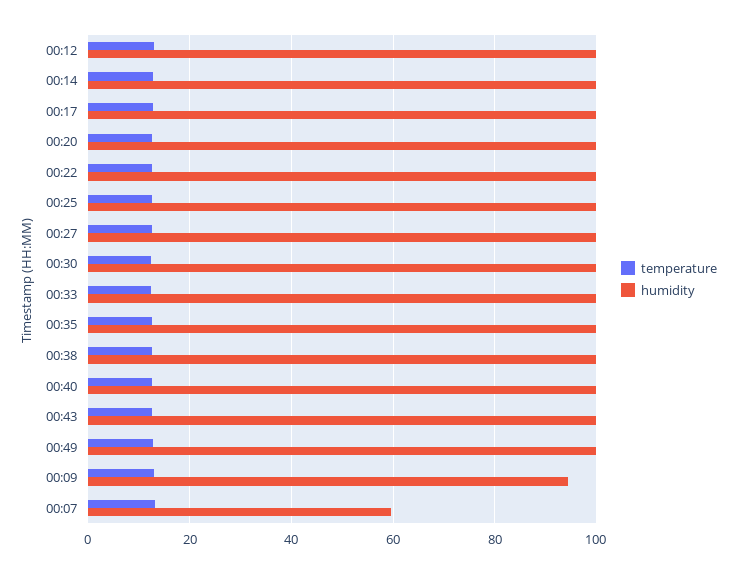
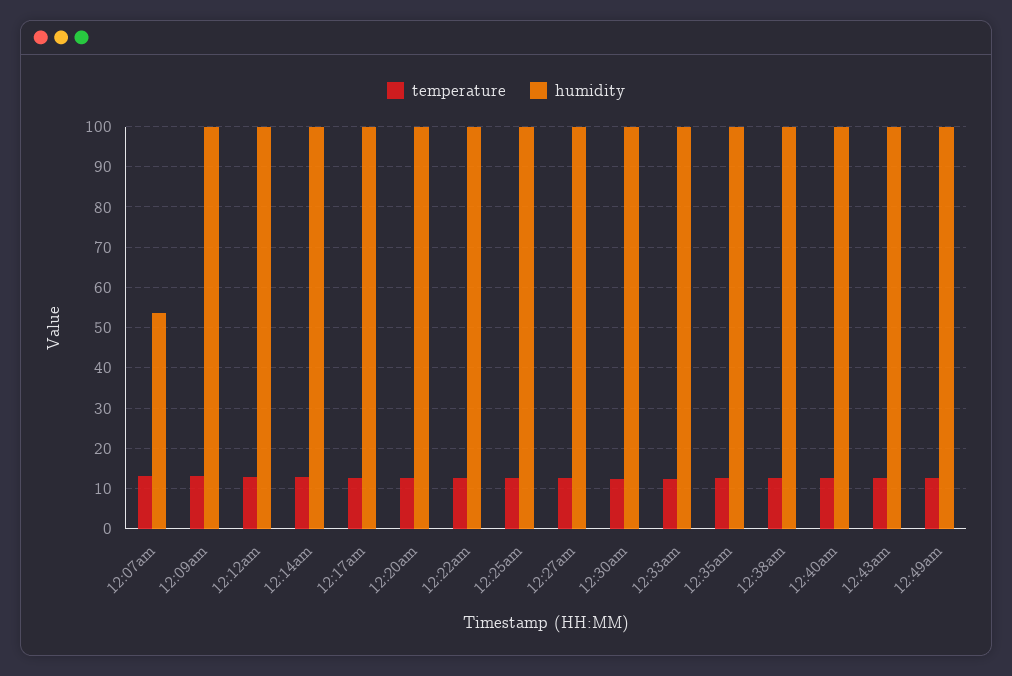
  {
    "temperature": {
      "00:12": 12,
      "00:14": 12,
      "00:17": 12,
      "00:20": 12,
      "00:22": 12,
      "00:25": 12,
      "00:27": 12,
      "00:30": 12,
      "00:33": 12,
      "00:35": 12,
      "00:38": 12,
      "00:40": 12,
      "00:43": 12,
      "00:49": 12,
      "00:09": 14,
      "00:07": 14
    },
    "humidity": {
      "00:12": 100,
      "00:14": 100,
      "00:17": 100,
      "00:20": 100,
      "00:22": 100,
      "00:25": 100,
      "00:27": 100,
      "00:30": 100,
      "00:33": 100,
      "00:35": 100,
      "00:38": 100,
      "00:40": 100,
      "00:43": 100,
      "00:49": 100,
-     "00:09": 94,
+     "00:09": 100,
-     "00:07": 60
+     "00:07": 54
    }
  }

